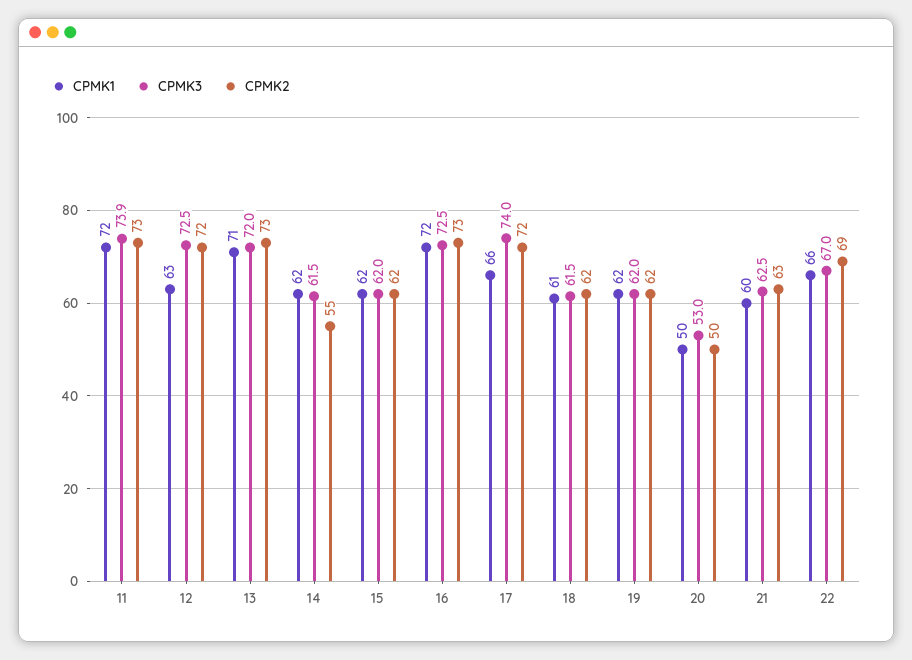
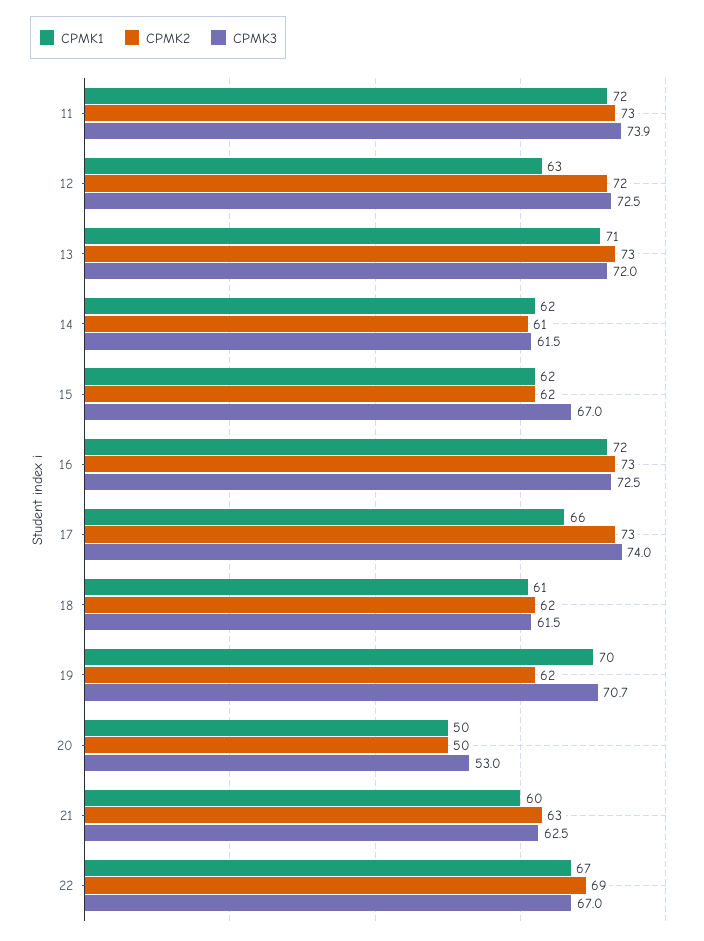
  {
    "CPMK1": {
      "11": 72,
      "12": 63,
      "13": 71,
      "14": 62,
      "15": 62,
      "16": 72,
      "17": 66,
      "18": 61,
-     "19": 62,
+     "19": 70,
      "20": 50,
      "21": 60,
-     "22": 66
+     "22": 67
    },
    "CPMK3": {
      "11": 73.9,
      "12": 72.5,
      "13": 72,
      "14": 61.5,
-     "15": 62,
+     "15": 67,
      "16": 72.5,
      "17": 74,
      "18": 61.5,
-     "19": 62,
+     "19": 70.7,
      "20": 53,
      "21": 62.5,
      "22": 67
    },
    "CPMK2": {
      "11": 73,
      "12": 72,
      "13": 73,
-     "14": 55,
+     "14": 61,
      "15": 62,
      "16": 73,
-     "17": 72,
+     "17": 73,
      "18": 62,
      "19": 62,
      "20": 50,
      "21": 63,
      "22": 69
    }
  }

